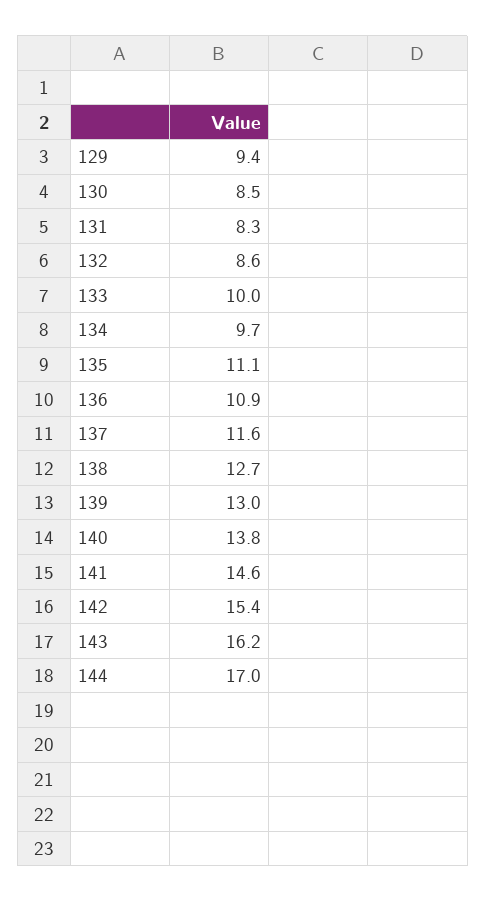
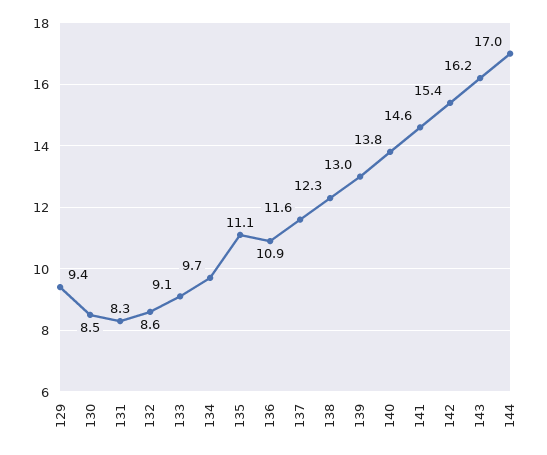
  {
    "129": 9.4,
    "130": 8.5,
    "131": 8.3,
    "132": 8.6,
-   "133": 10,
+   "133": 9.1,
    "134": 9.7,
    "135": 11.1,
    "136": 10.9,
    "137": 11.6,
-   "138": 12.7,
+   "138": 12.3,
    "139": 13,
    "140": 13.8,
    "141": 14.6,
    "142": 15.4,
    "143": 16.2,
    "144": 17
  }

